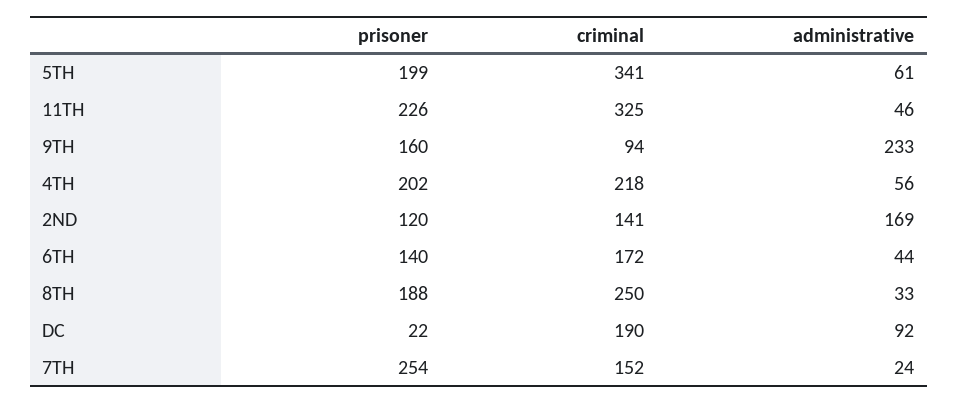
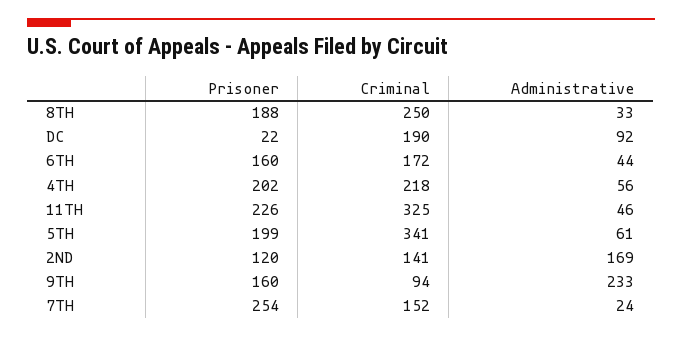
  {
    "prisoner": {
      "5TH": 199,
      "11TH": 226,
      "9TH": 160,
      "4TH": 202,
      "2ND": 120,
-     "6TH": 140,
+     "6TH": 160,
      "8TH": 188,
      "DC": 22,
      "7TH": 254
    },
    "criminal": {
      "5TH": 341,
      "11TH": 325,
      "9TH": 94,
      "4TH": 218,
      "2ND": 141,
      "6TH": 172,
      "8TH": 250,
      "DC": 190,
      "7TH": 152
    },
    "administrative": {
      "5TH": 61,
      "11TH": 46,
      "9TH": 233,
      "4TH": 56,
      "2ND": 169,
      "6TH": 44,
      "8TH": 33,
      "DC": 92,
      "7TH": 24
    }
  }

